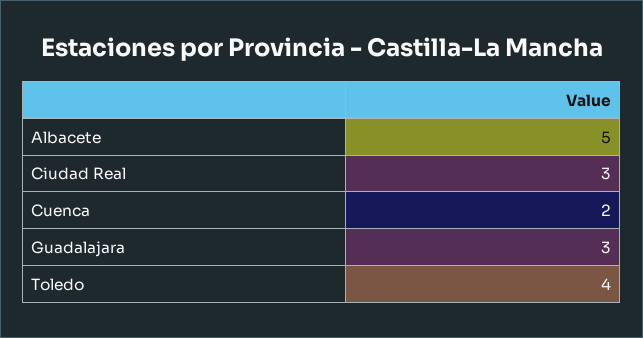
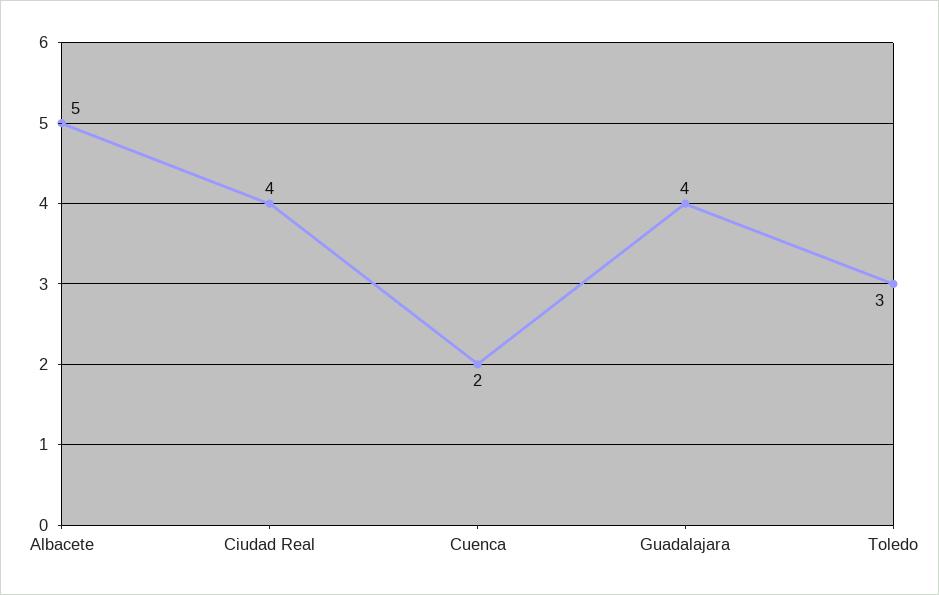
  {
    "Albacete": 5,
-   "Ciudad Real": 3,
+   "Ciudad Real": 4,
    "Cuenca": 2,
-   "Guadalajara": 3,
+   "Guadalajara": 4,
-   "Toledo": 4
+   "Toledo": 3
  }

